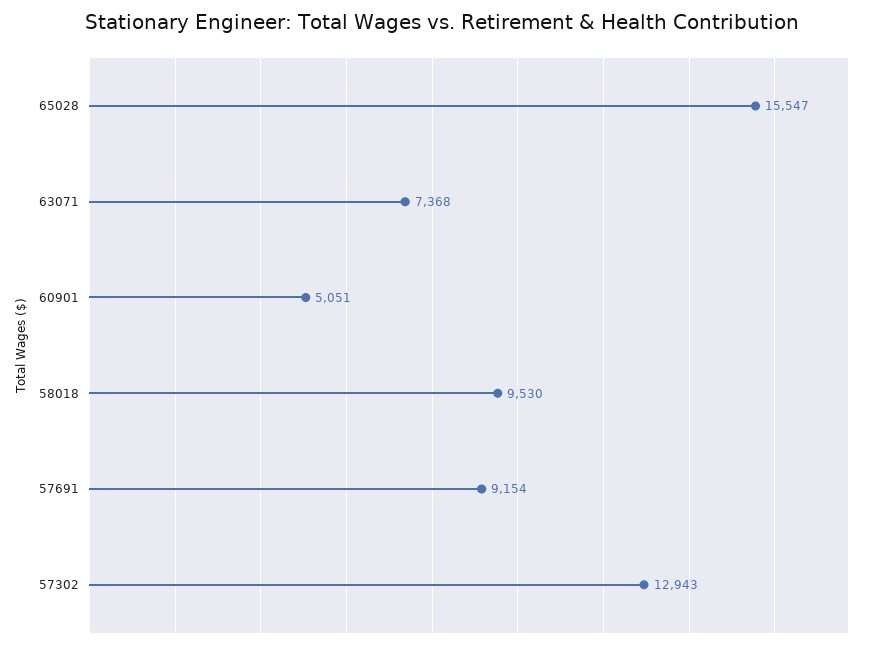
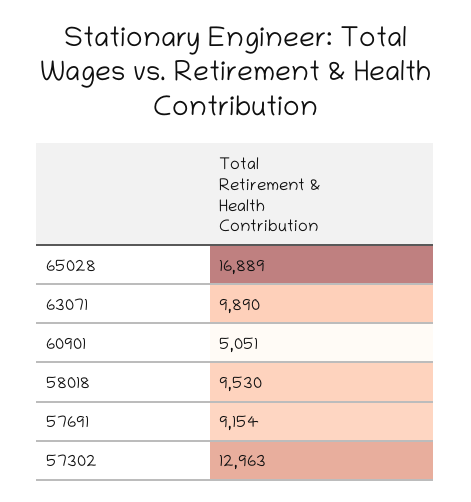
  {
-   "65028": 15547,
+   "65028": 16889,
-   "63071": 7368,
+   "63071": 9890,
    "60901": 5051,
    "58018": 9530,
    "57691": 9154,
-   "57302": 12943
+   "57302": 12963
  }

